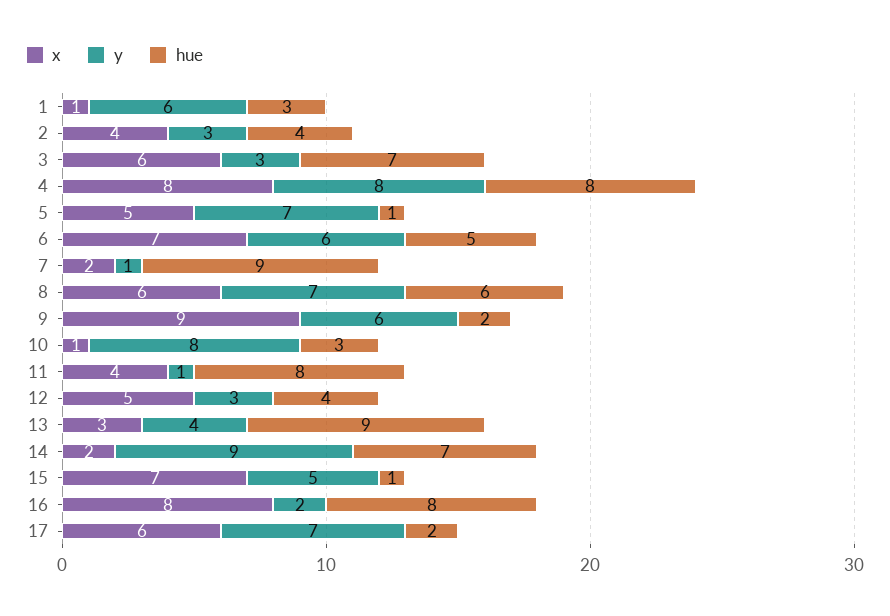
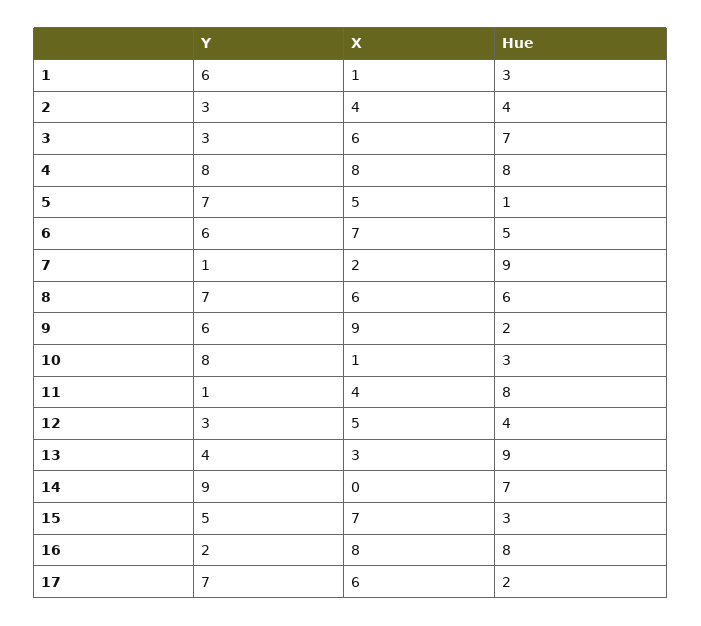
  {
    "x": {
      "1": 1,
      "2": 4,
      "3": 6,
      "4": 8,
      "5": 5,
      "6": 7,
      "7": 2,
      "8": 6,
      "9": 9,
      "10": 1,
      "11": 4,
      "12": 5,
      "13": 3,
-     "14": 2,
+     "14": 0,
      "15": 7,
      "16": 8,
      "17": 6
    },
    "y": {
      "1": 6,
      "2": 3,
      "3": 3,
      "4": 8,
      "5": 7,
      "6": 6,
      "7": 1,
      "8": 7,
      "9": 6,
      "10": 8,
      "11": 1,
      "12": 3,
      "13": 4,
      "14": 9,
      "15": 5,
      "16": 2,
      "17": 7
    },
    "hue": {
      "1": 3,
      "2": 4,
      "3": 7,
      "4": 8,
      "5": 1,
      "6": 5,
      "7": 9,
      "8": 6,
      "9": 2,
      "10": 3,
      "11": 8,
      "12": 4,
      "13": 9,
      "14": 7,
-     "15": 1,
+     "15": 3,
      "16": 8,
      "17": 2
    }
  }

